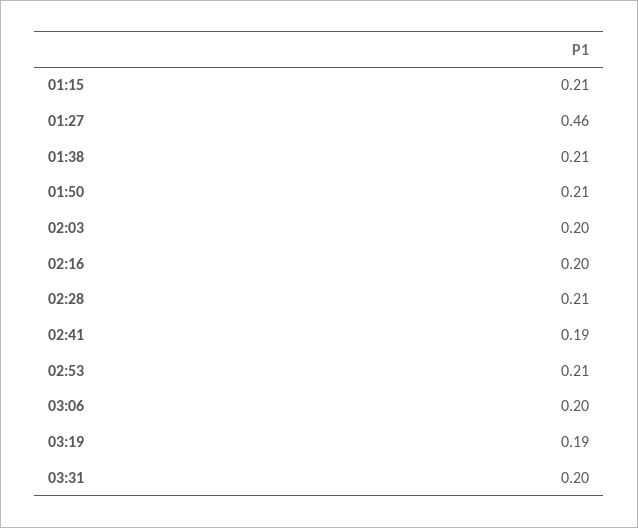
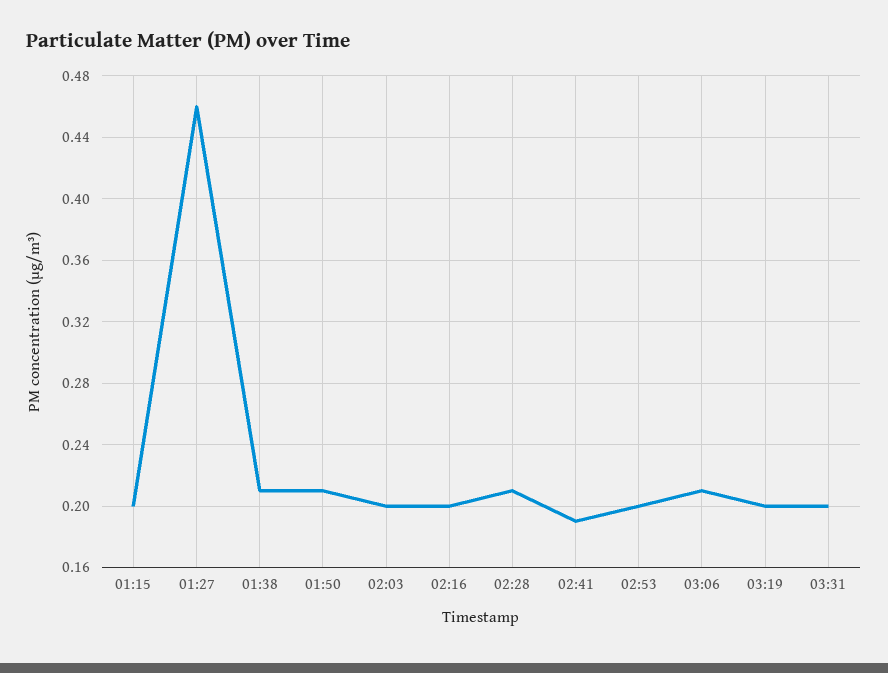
  {
-   "01:15": 0.21,
+   "01:15": 0.2,
    "01:27": 0.46,
    "01:38": 0.21,
    "01:50": 0.21,
    "02:03": 0.2,
    "02:16": 0.2,
    "02:28": 0.21,
    "02:41": 0.19,
-   "02:53": 0.21,
+   "02:53": 0.2,
-   "03:06": 0.2,
+   "03:06": 0.21,
-   "03:19": 0.19,
+   "03:19": 0.2,
    "03:31": 0.2
  }

